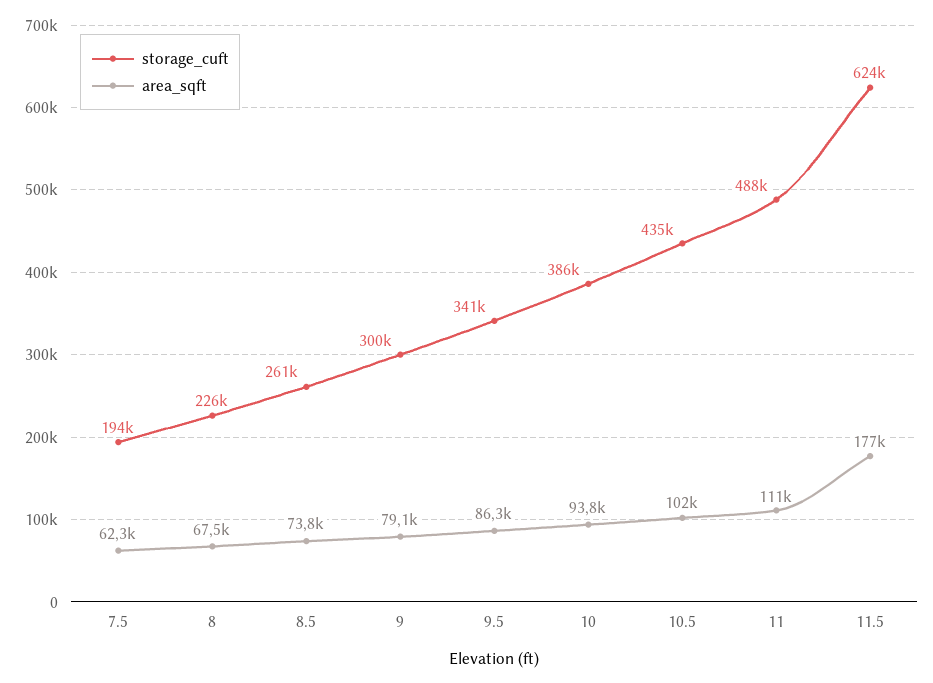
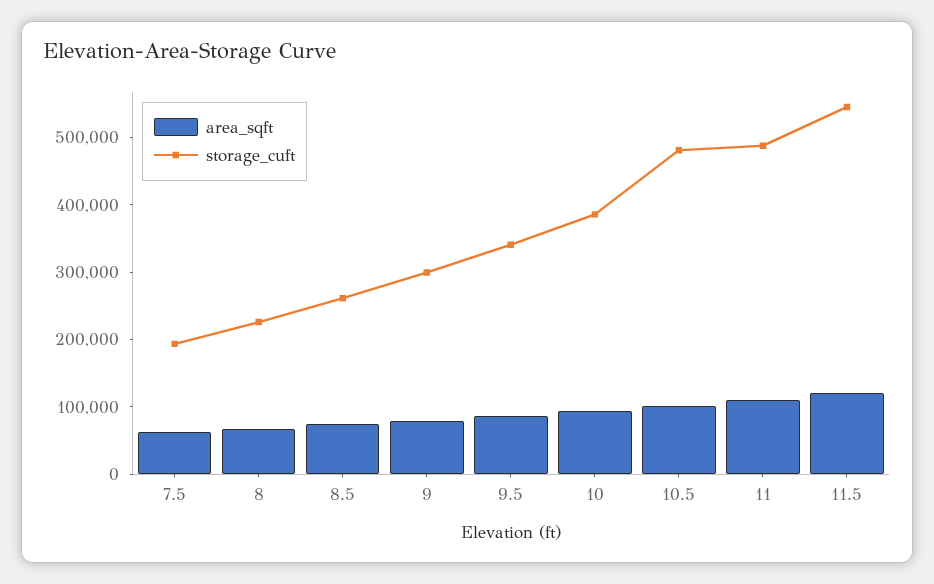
  {
    "storage_cuft": {
      "7.5": 194000,
      "8": 226000,
      "8.5": 261000,
      "9": 300000,
      "9.5": 341000,
      "10": 386000,
-     "10.5": 435000,
+     "10.5": 480000,
      "11": 488000,
-     "11.5": 624000
+     "11.5": 540000
    },
    "area_sqft": {
      "7.5": 62300,
      "8": 67500,
      "8.5": 73800,
      "9": 79100,
      "9.5": 86300,
      "10": 93800,
      "10.5": 102000,
      "11": 111000,
-     "11.5": 177000
+     "11.5": 120000
    }
  }

